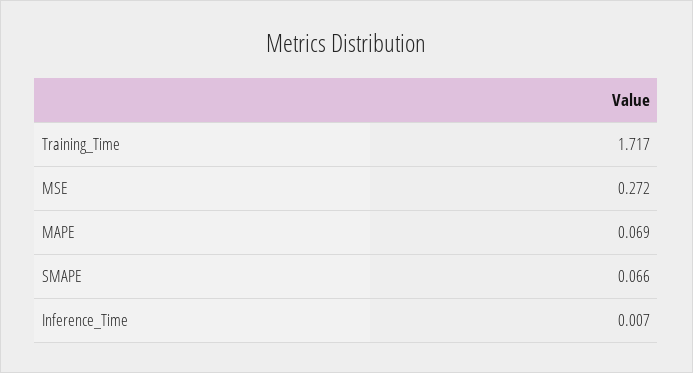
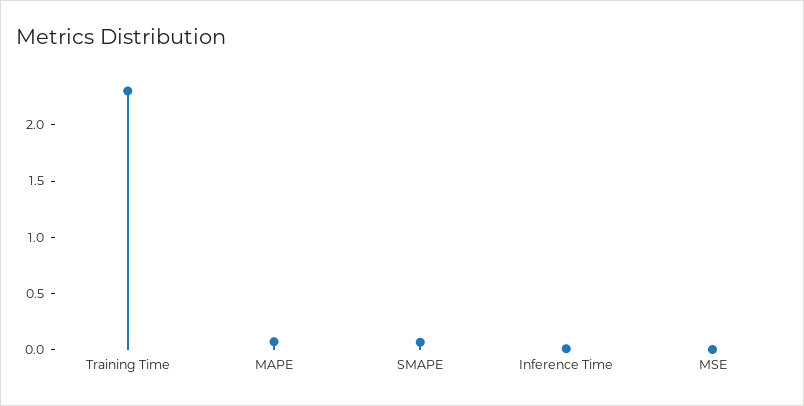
  {
-   "Training_Time": 1.717,
+   "Training_Time": 2.3,
-   "MSE": 0.272,
+   "MSE": 0,
    "MAPE": 0.069,
    "SMAPE": 0.066,
    "Inference_Time": 0.007
  }

